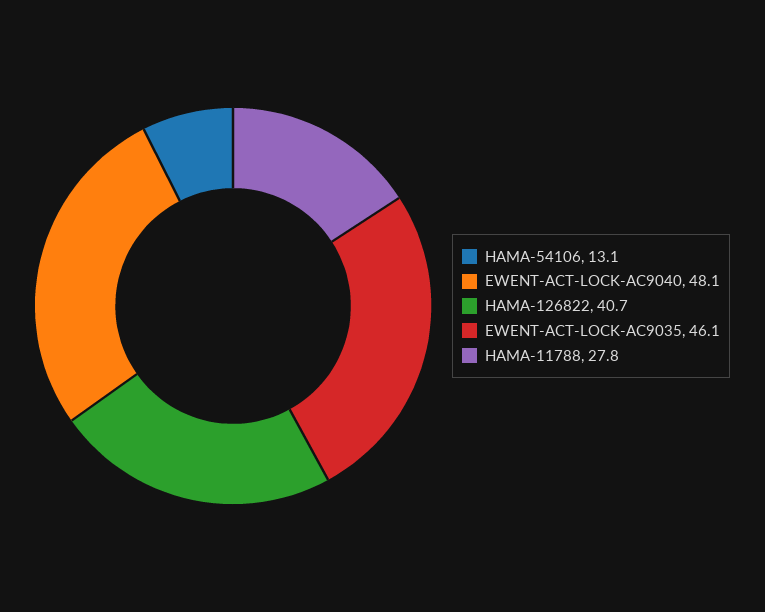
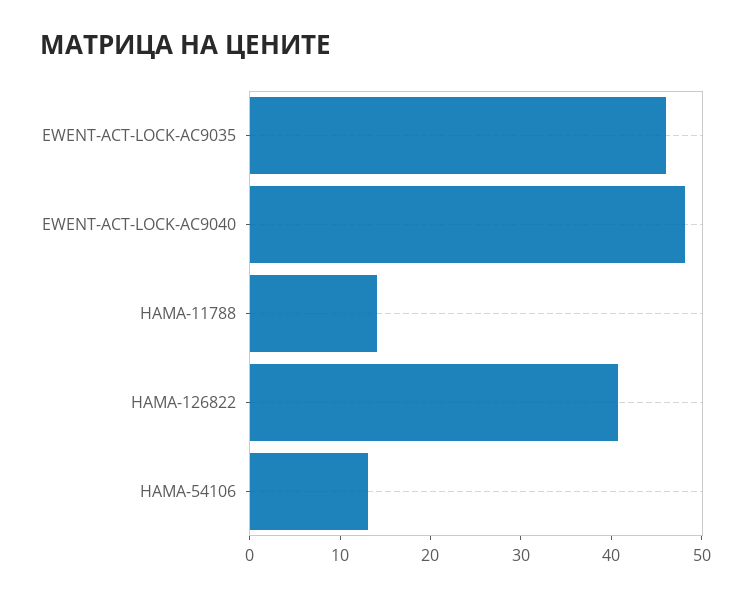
  {
    "HAMA-54106": 13.1,
    "EWENT-ACT-LOCK-AC9040": 48.1,
    "HAMA-126822": 40.7,
    "EWENT-ACT-LOCK-AC9035": 46.1,
-   "HAMA-11788": 27.8
+   "HAMA-11788": 14
  }

